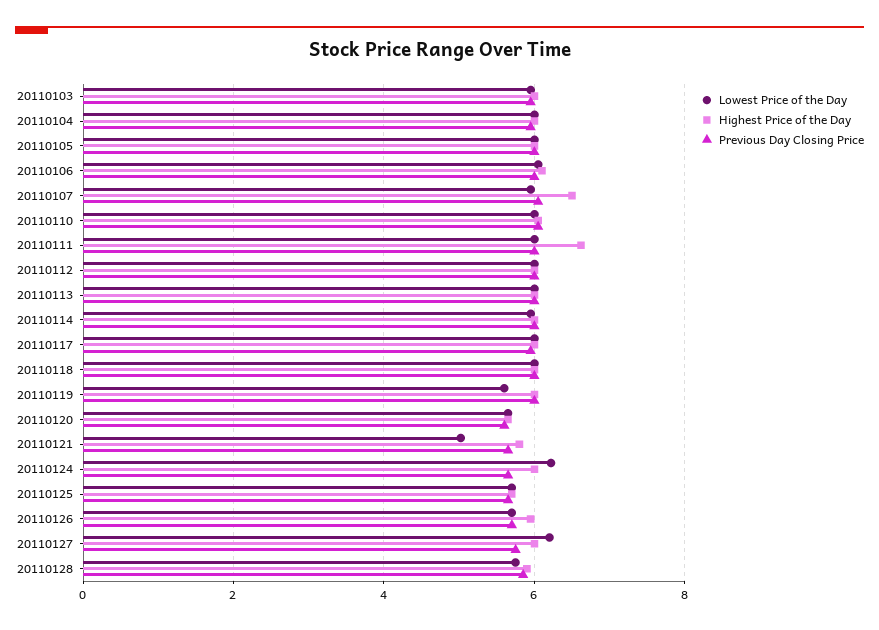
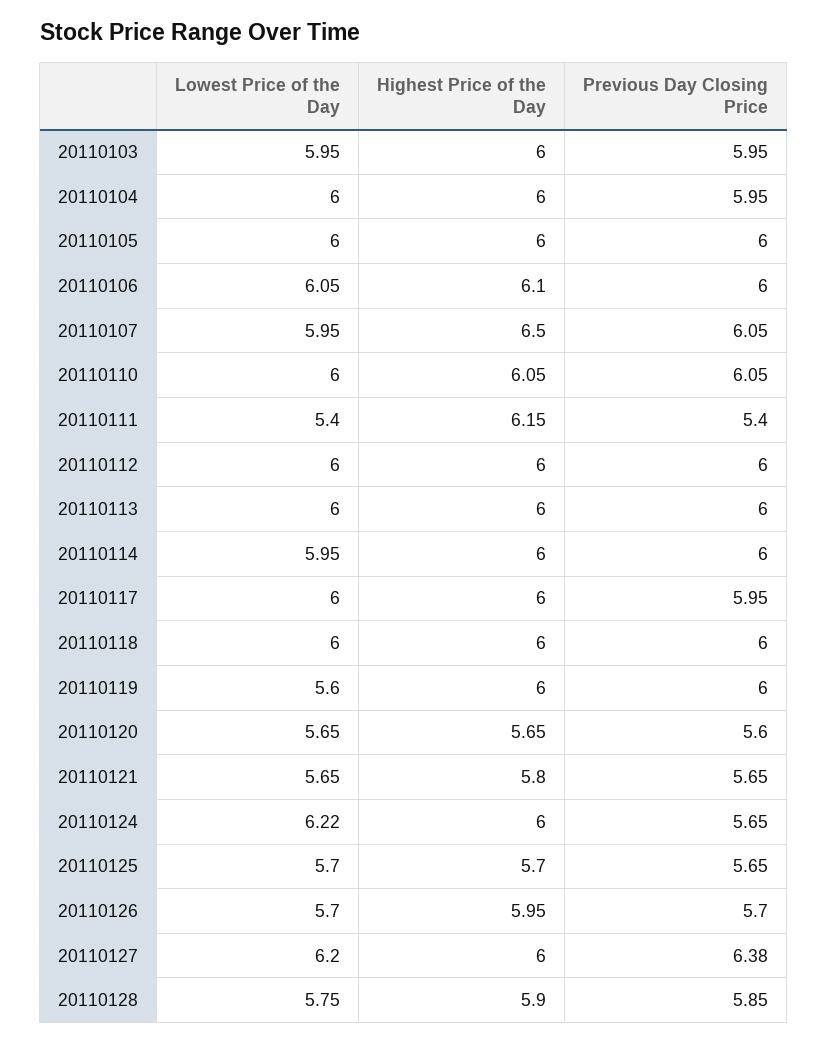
  {
    "Lowest Price of the Day": {
      "20110103": 5.95,
      "20110104": 6,
      "20110105": 6,
      "20110106": 6.05,
      "20110107": 5.95,
      "20110110": 6,
-     "20110111": 6,
+     "20110111": 5.4,
      "20110112": 6,
      "20110113": 6,
      "20110114": 5.95,
      "20110117": 6,
      "20110118": 6,
      "20110119": 5.6,
      "20110120": 5.65,
-     "20110121": 5,
+     "20110121": 5.65,
      "20110124": 6.22,
      "20110125": 5.7,
      "20110126": 5.7,
      "20110127": 6.2,
      "20110128": 5.75
    },
    "Highest Price of the Day": {
      "20110103": 6,
      "20110104": 6,
      "20110105": 6,
      "20110106": 6.1,
      "20110107": 6.5,
      "20110110": 6.05,
-     "20110111": 6.6,
+     "20110111": 6.15,
      "20110112": 6,
      "20110113": 6,
      "20110114": 6,
      "20110117": 6,
      "20110118": 6,
      "20110119": 6,
      "20110120": 5.65,
      "20110121": 5.8,
      "20110124": 6,
      "20110125": 5.7,
      "20110126": 5.95,
      "20110127": 6,
      "20110128": 5.9
    },
    "Previous Day Closing Price": {
      "20110103": 5.95,
      "20110104": 5.95,
      "20110105": 6,
      "20110106": 6,
      "20110107": 6.05,
      "20110110": 6.05,
-     "20110111": 6,
+     "20110111": 5.4,
      "20110112": 6,
      "20110113": 6,
      "20110114": 6,
      "20110117": 5.95,
      "20110118": 6,
      "20110119": 6,
      "20110120": 5.6,
      "20110121": 5.65,
      "20110124": 5.65,
      "20110125": 5.65,
      "20110126": 5.7,
-     "20110127": 5.8,
+     "20110127": 6.38,
      "20110128": 5.85
    }
  }

